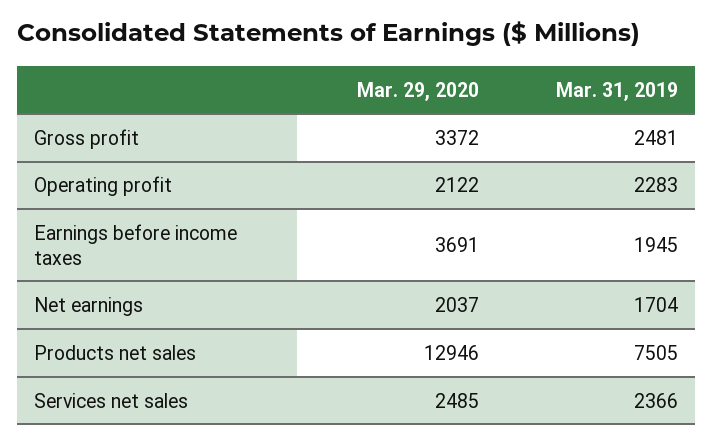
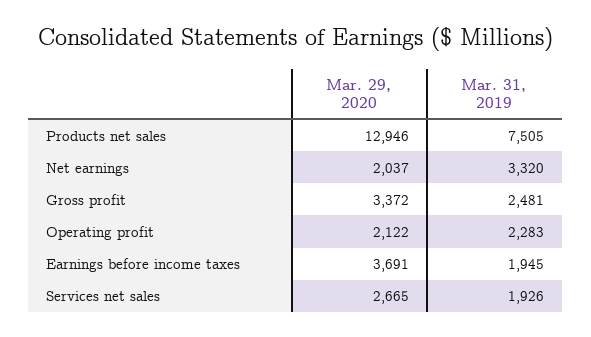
  {
    "Mar. 29, 2020": {
      "Gross profit": 3372,
      "Operating profit": 2122,
      "Earnings before income taxes": 3691,
      "Net earnings": 2037,
      "Products net sales": 12946,
-     "Services net sales": 2485
+     "Services net sales": 2665
    },
    "Mar. 31, 2019": {
      "Gross profit": 2481,
      "Operating profit": 2283,
      "Earnings before income taxes": 1945,
-     "Net earnings": 1704,
+     "Net earnings": 3320,
      "Products net sales": 7505,
-     "Services net sales": 2366
+     "Services net sales": 1926
    }
  }

